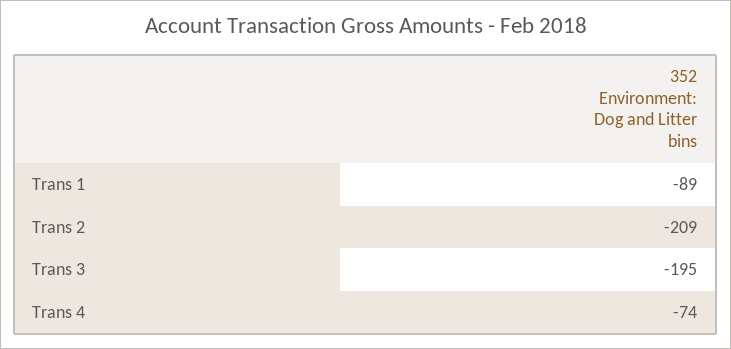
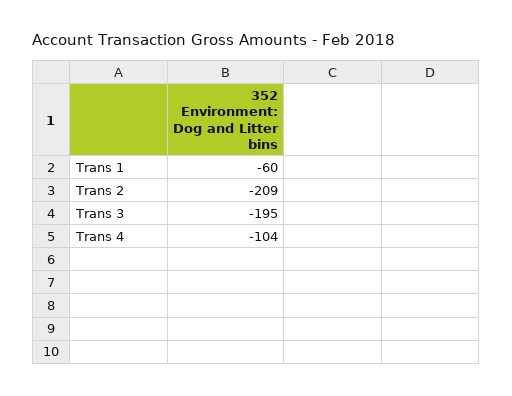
  {
-   "Trans 1": -89,
+   "Trans 1": -60,
    "Trans 2": -209,
    "Trans 3": -195,
-   "Trans 4": -74
+   "Trans 4": -104
  }

